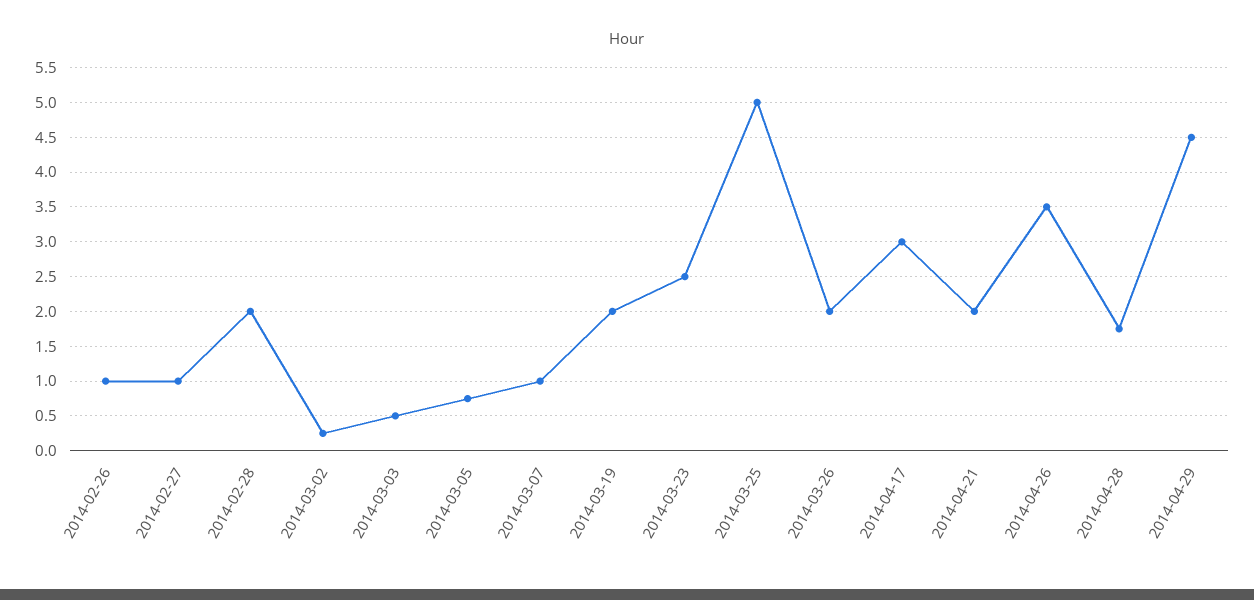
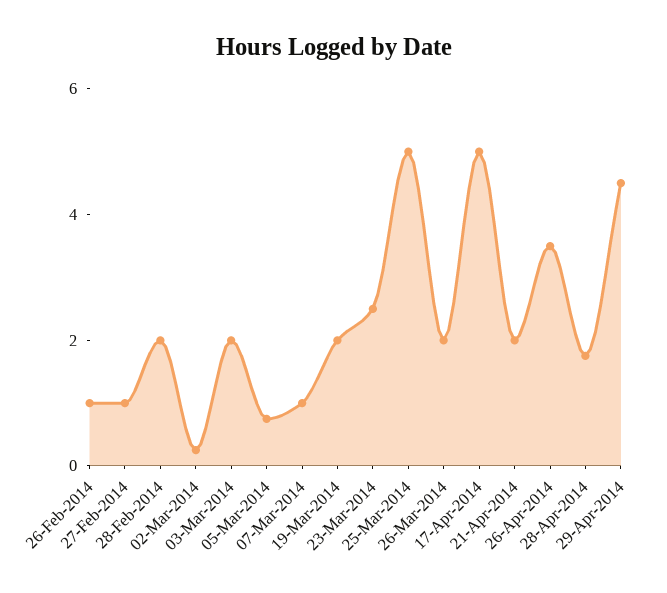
  {
    "2014-02-26": 1,
    "2014-02-27": 1,
    "2014-02-28": 2,
    "2014-03-02": 0.3,
-   "2014-03-03": 0.5,
+   "2014-03-03": 2,
    "2014-03-05": 0.8,
    "2014-03-07": 1,
    "2014-03-19": 2,
    "2014-03-23": 2.5,
    "2014-03-25": 5,
    "2014-03-26": 2,
-   "2014-04-17": 3,
+   "2014-04-17": 5,
    "2014-04-21": 2,
    "2014-04-26": 3.5,
    "2014-04-28": 1.8,
    "2014-04-29": 4.5
  }

